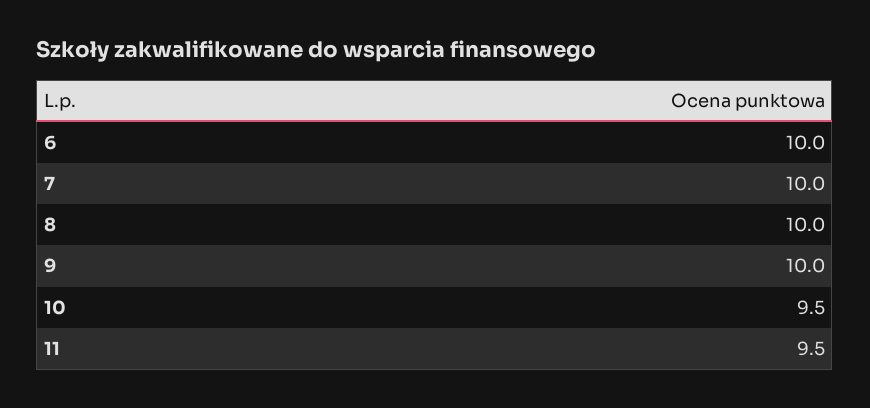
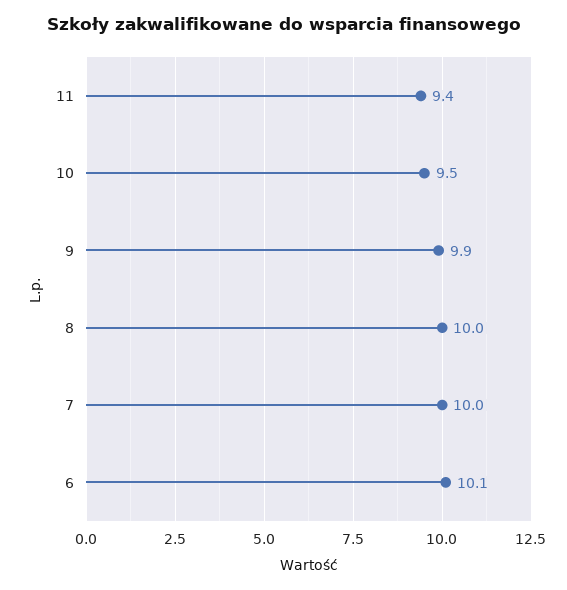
  {
-   "6": 10,
+   "6": 10.1,
    "7": 10,
    "8": 10,
-   "9": 10,
+   "9": 9.9,
    "10": 9.5,
-   "11": 9.5
+   "11": 9.4
  }

